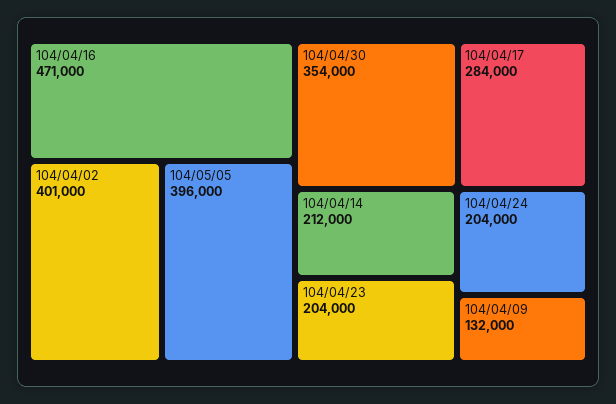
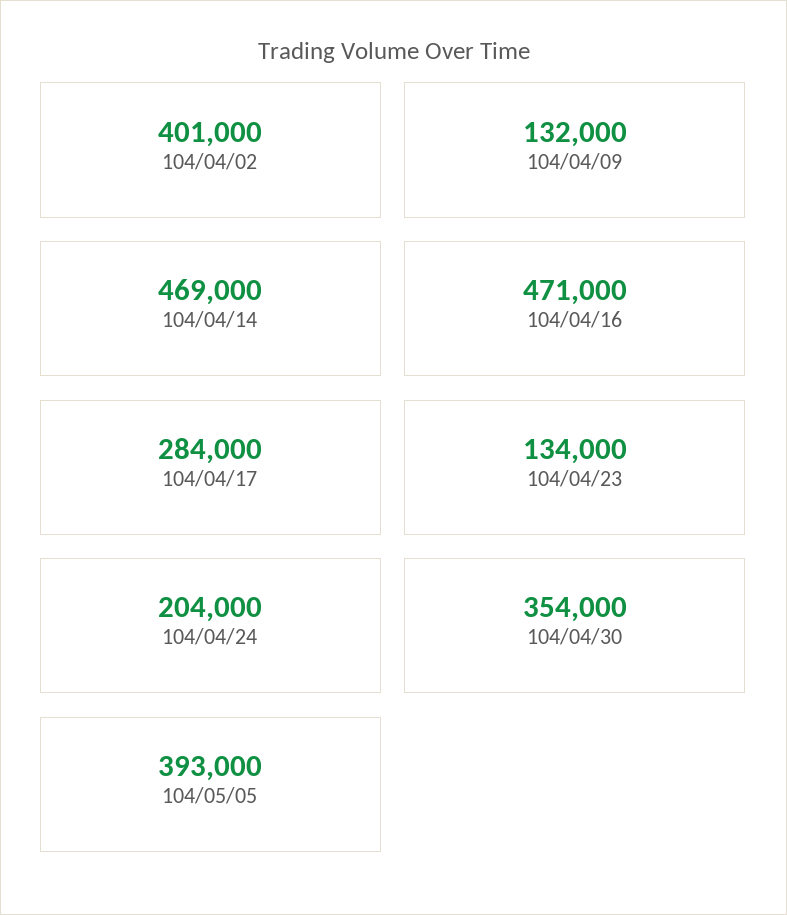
  {
    "104/04/16": 471000,
    "104/04/02": 401000,
-   "104/05/05": 396000,
+   "104/05/05": 393000,
    "104/04/30": 354000,
    "104/04/17": 284000,
-   "104/04/14": 212000,
+   "104/04/14": 469000,
-   "104/04/23": 204000,
+   "104/04/23": 134000,
    "104/04/24": 204000,
    "104/04/09": 132000
  }

